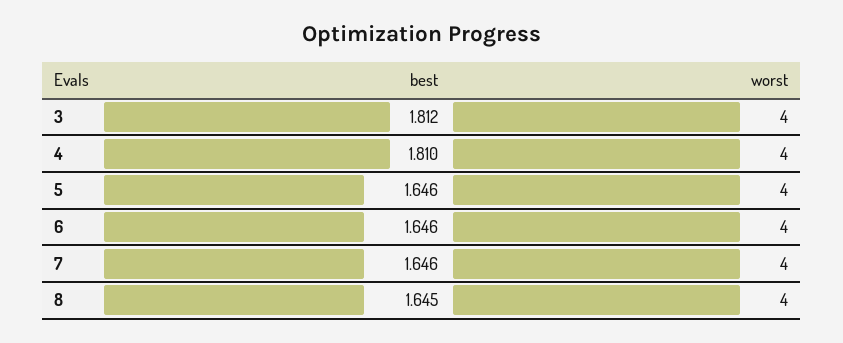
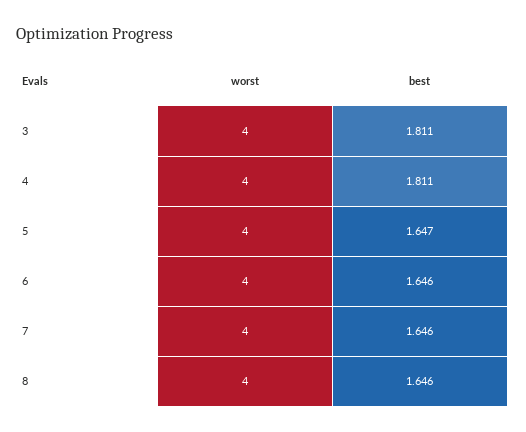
  {
    "best": {
-     "3": 1.812,
+     "3": 1.811,
-     "4": 1.81,
+     "4": 1.811,
-     "5": 1.646,
+     "5": 1.647,
      "6": 1.646,
      "7": 1.646,
-     "8": 1.645
+     "8": 1.646
    },
    "worst": {
      "3": 4,
      "4": 4,
      "5": 4,
      "6": 4,
      "7": 4,
      "8": 4
    }
  }

